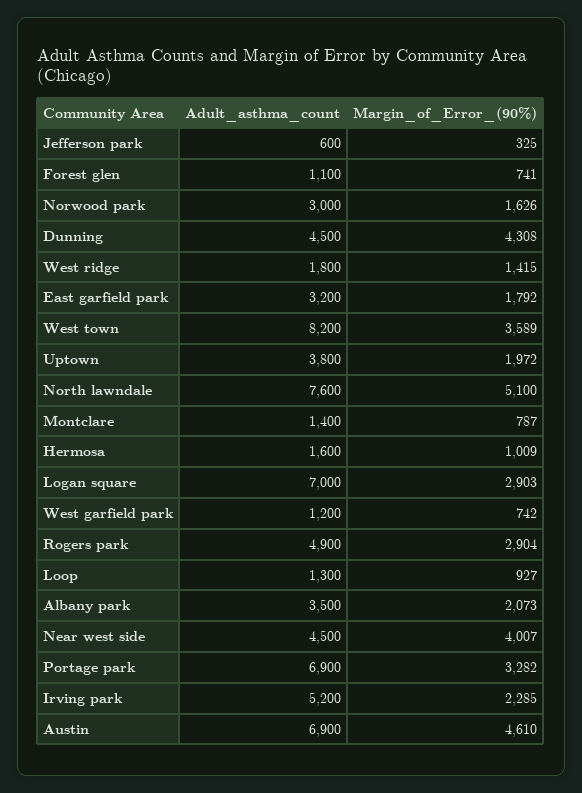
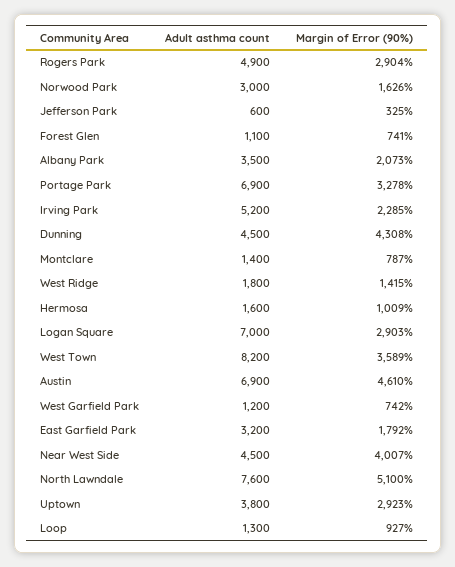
  {
    "Adult_asthma_count": {
      "Jefferson park": 600,
      "Forest glen": 1100,
      "Norwood park": 3000,
      "Dunning": 4500,
      "West ridge": 1800,
      "East garfield park": 3200,
      "West town": 8200,
      "Uptown": 3800,
      "North lawndale": 7600,
      "Montclare": 1400,
      "Hermosa": 1600,
      "Logan square": 7000,
      "West garfield park": 1200,
      "Rogers park": 4900,
      "Loop": 1300,
      "Albany park": 3500,
      "Near west side": 4500,
      "Portage park": 6900,
      "Irving park": 5200,
      "Austin": 6900
    },
    "Margin_of_Error_(90%)": {
      "Jefferson park": 325,
      "Forest glen": 741,
      "Norwood park": 1626,
      "Dunning": 4308,
      "West ridge": 1415,
      "East garfield park": 1792,
      "West town": 3589,
-     "Uptown": 1972,
+     "Uptown": 2923,
      "North lawndale": 5100,
      "Montclare": 787,
      "Hermosa": 1009,
      "Logan square": 2903,
      "West garfield park": 742,
      "Rogers park": 2904,
      "Loop": 927,
      "Albany park": 2073,
      "Near west side": 4007,
-     "Portage park": 3282,
+     "Portage park": 3278,
      "Irving park": 2285,
      "Austin": 4610
    }
  }

